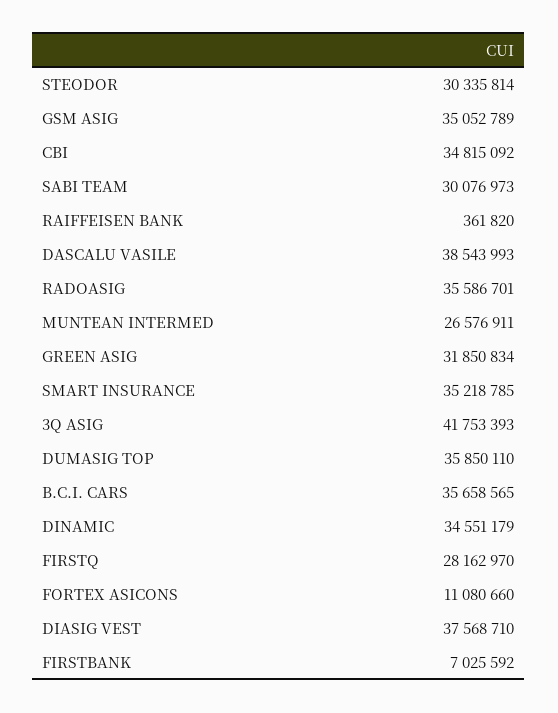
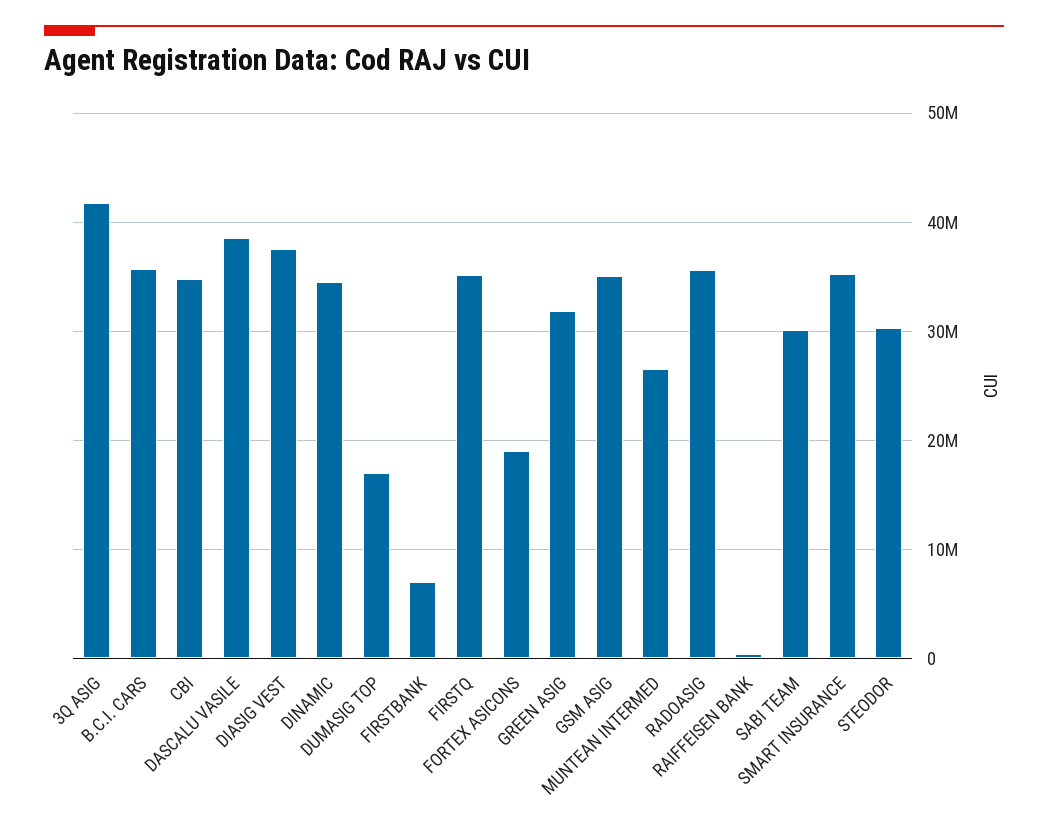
  {
    "STEODOR": 30335814,
    "GSM ASIG": 35052789,
    "CBI": 34815092,
    "SABI TEAM": 30076973,
    "RAIFFEISEN BANK": 361820,
    "DASCALU VASILE": 38543993,
    "RADOASIG": 35586701,
    "MUNTEAN INTERMED": 26576911,
    "GREEN ASIG": 31850834,
    "SMART INSURANCE": 35218785,
    "3Q ASIG": 41753393,
-   "DUMASIG TOP": 35850110,
+   "DUMASIG TOP": 17000000,
    "B.C.I. CARS": 35658565,
    "DINAMIC": 34551179,
-   "FIRSTQ": 28162970,
+   "FIRSTQ": 35000000,
-   "FORTEX ASICONS": 11080660,
+   "FORTEX ASICONS": 19000000,
    "DIASIG VEST": 37568710,
    "FIRSTBANK": 7025592
  }

